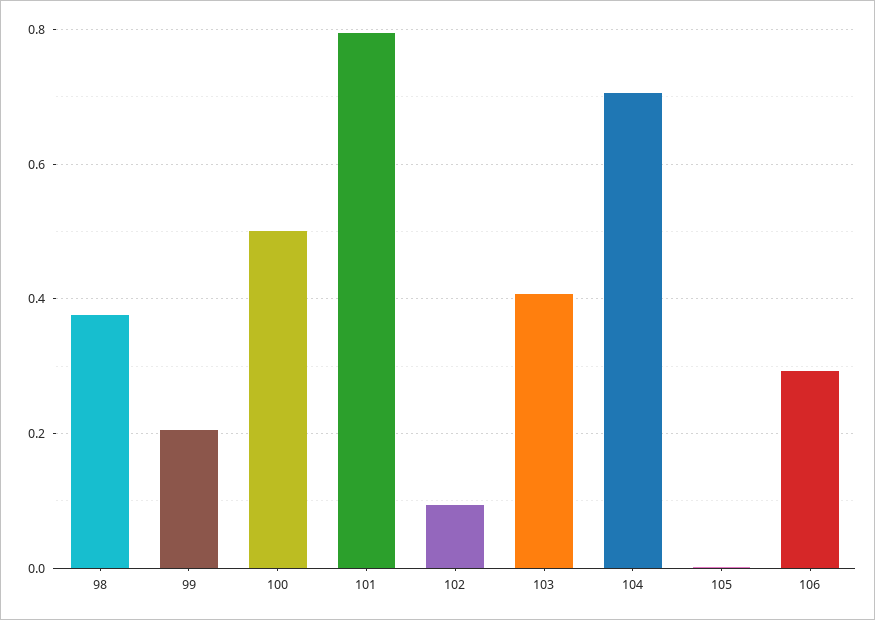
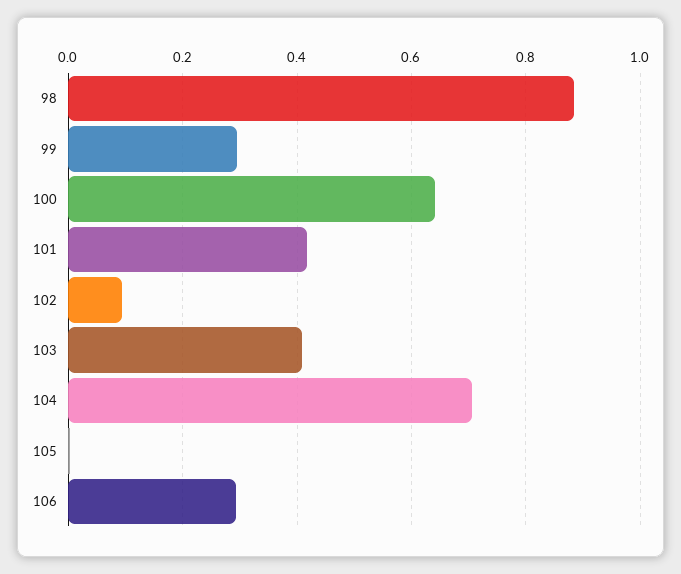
  {
-   "98": 0.38,
+   "98": 0.88,
-   "99": 0.2,
+   "99": 0.3,
-   "100": 0.5,
+   "100": 0.64,
-   "101": 0.8,
+   "101": 0.42,
    "102": 0.1,
    "103": 0.4,
    "104": 0.7,
    "105": 0,
    "106": 0.3
  }

